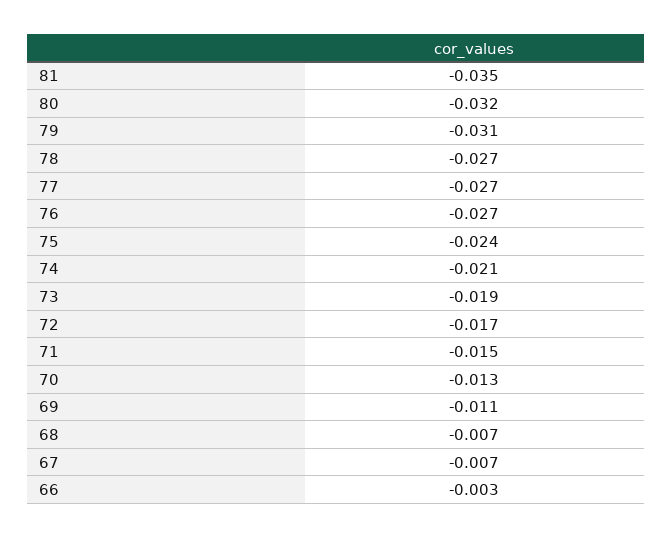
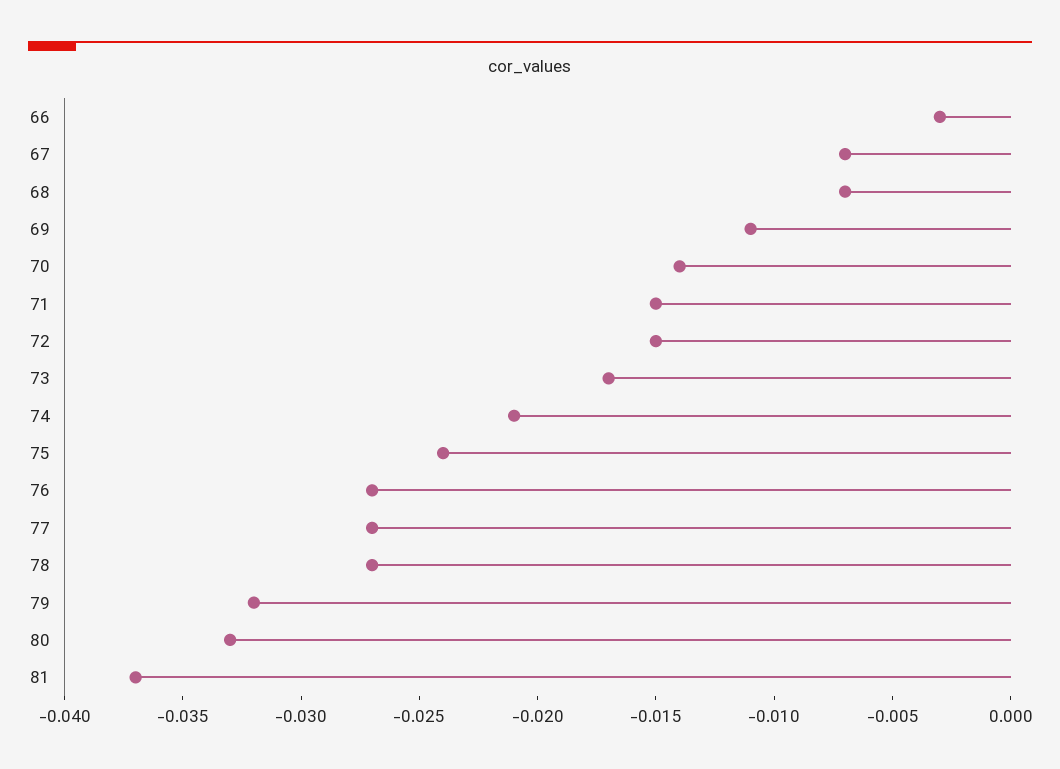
  {
-   "81": -0.035,
+   "81": -0.037,
-   "80": -0.032,
+   "80": -0.033,
-   "79": -0.031,
+   "79": -0.032,
    "78": -0.027,
    "77": -0.027,
    "76": -0.027,
    "75": -0.024,
    "74": -0.021,
-   "73": -0.019,
+   "73": -0.017,
-   "72": -0.017,
+   "72": -0.015,
    "71": -0.015,
-   "70": -0.013,
+   "70": -0.014,
    "69": -0.011,
    "68": -0.007,
    "67": -0.007,
    "66": -0.003
  }

